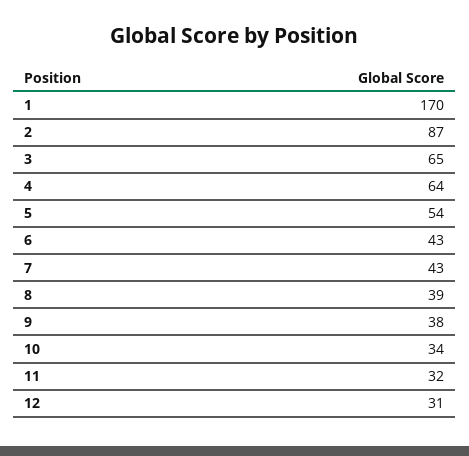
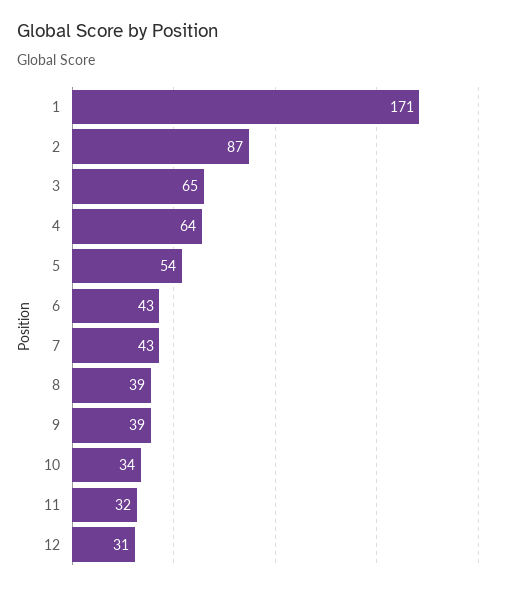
  {
-   "1": 170,
+   "1": 171,
    "2": 87,
    "3": 65,
    "4": 64,
    "5": 54,
    "6": 43,
    "7": 43,
    "8": 39,
-   "9": 38,
+   "9": 39,
    "10": 34,
    "11": 32,
    "12": 31
  }

